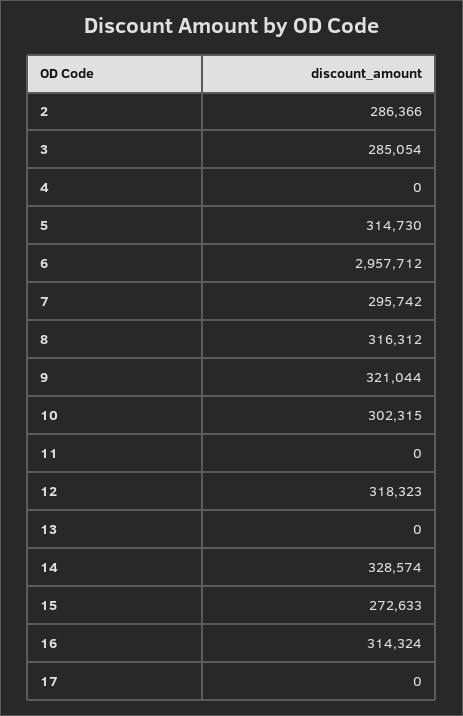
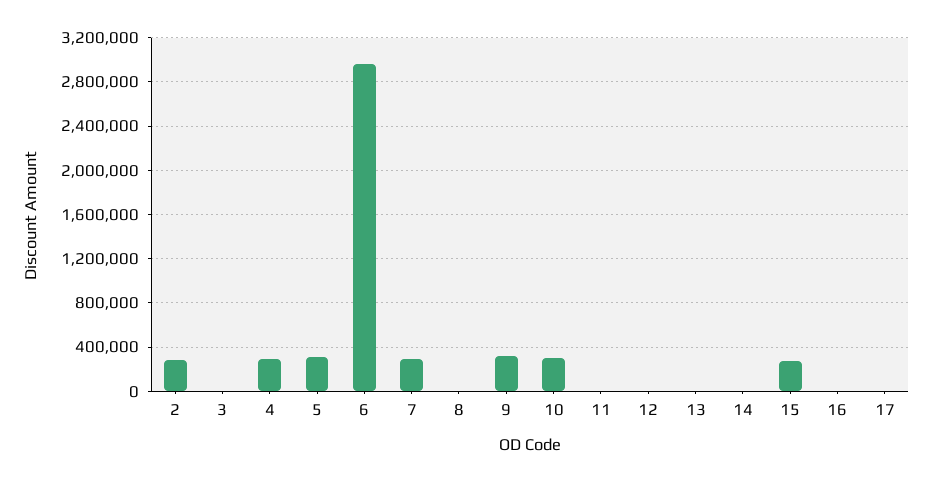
  {
    "2": 286366,
-   "3": 285054,
+   "3": 0,
-   "4": 0,
+   "4": 300000,
    "5": 314730,
    "6": 2957712,
    "7": 295742,
-   "8": 316312,
+   "8": 0,
    "9": 321044,
    "10": 302315,
    "11": 0,
-   "12": 318323,
+   "12": 0,
    "13": 0,
-   "14": 328574,
+   "14": 0,
    "15": 272633,
-   "16": 314324,
+   "16": 0,
    "17": 0
  }

